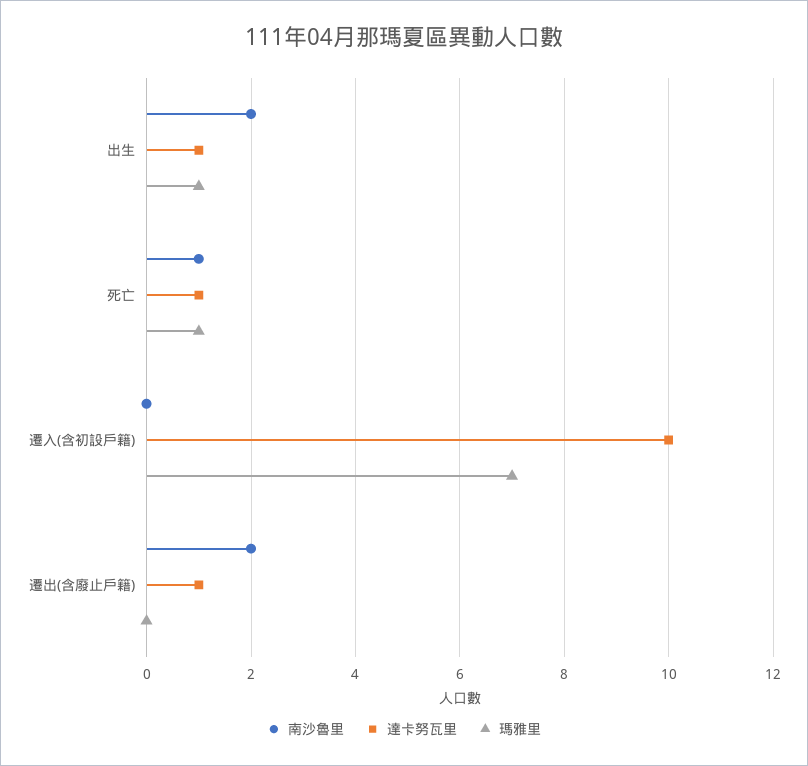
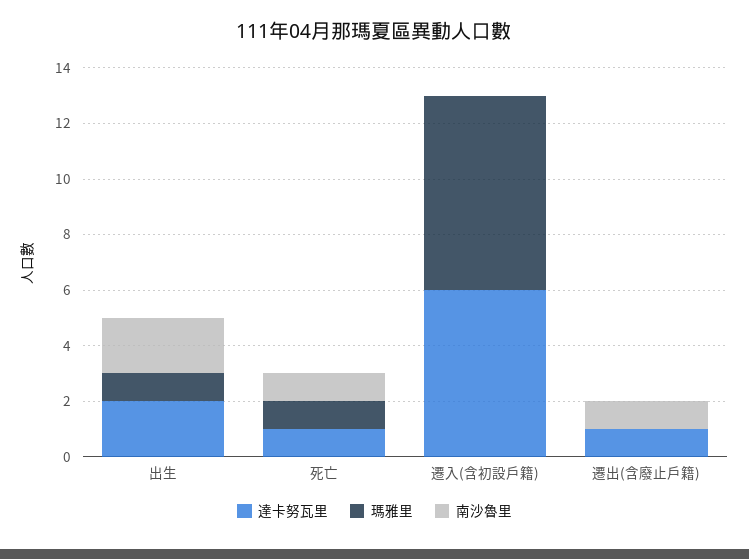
  {
    "南沙魯里": {
      "出生": 2,
      "死亡": 1,
      "遷入(含初設戶籍)": 0,
-     "遷出(含廢止戶籍)": 2
+     "遷出(含廢止戶籍)": 1
    },
    "達卡努瓦里": {
-     "出生": 1,
+     "出生": 2,
      "死亡": 1,
-     "遷入(含初設戶籍)": 10,
+     "遷入(含初設戶籍)": 6,
      "遷出(含廢止戶籍)": 1
    },
    "瑪雅里": {
      "出生": 1,
      "死亡": 1,
      "遷入(含初設戶籍)": 7,
      "遷出(含廢止戶籍)": 0
    }
  }

